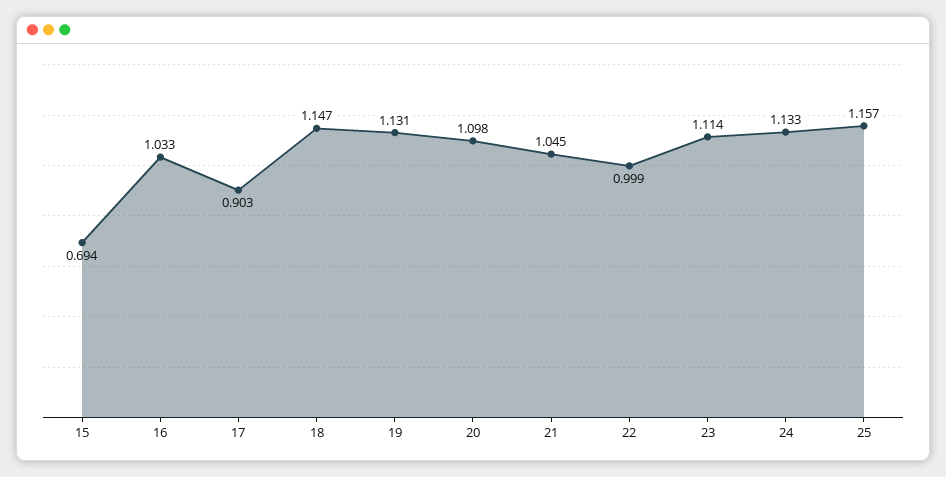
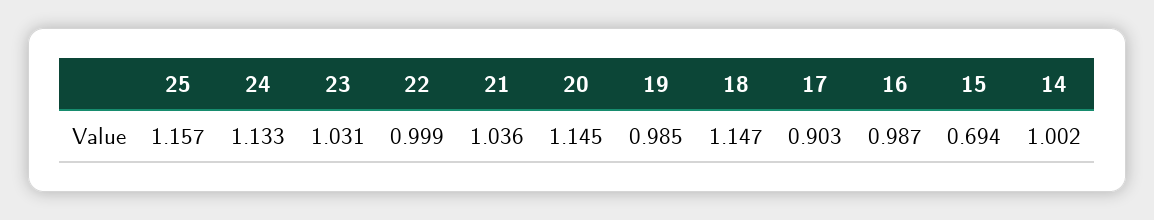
  {
    "15": 0.694,
-   "16": 1.033,
+   "16": 0.987,
    "17": 0.903,
    "18": 1.147,
-   "19": 1.131,
+   "19": 0.985,
-   "20": 1.098,
+   "20": 1.145,
-   "21": 1.045,
+   "21": 1.036,
    "22": 0.999,
-   "23": 1.114,
+   "23": 1.031,
    "24": 1.133,
-   "25": 1.157
+   "25": 1.157,
+   "14": 1.002
  }

